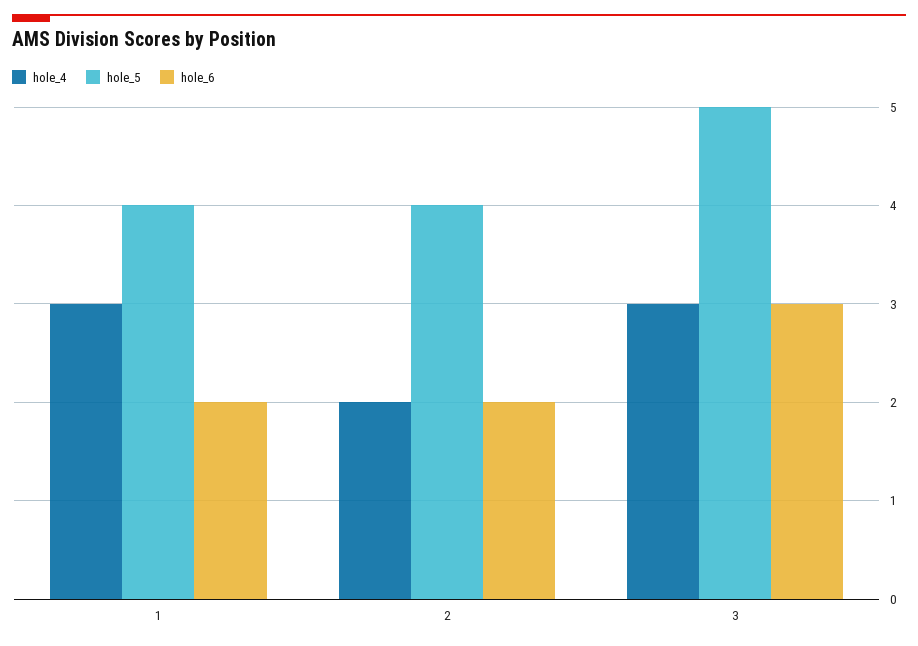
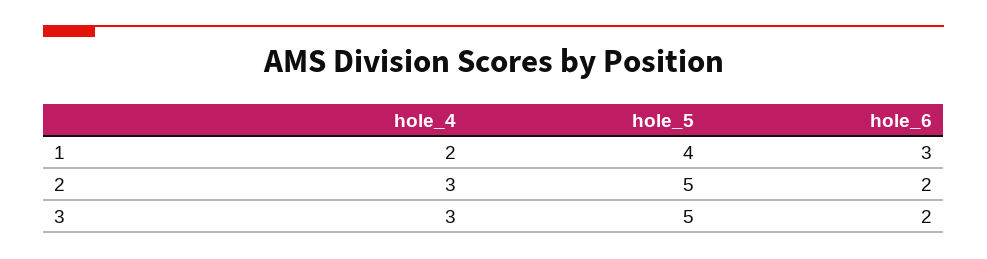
  {
    "hole_4": {
-     "1": 3,
+     "1": 2,
-     "2": 2,
+     "2": 3,
      "3": 3
    },
    "hole_5": {
      "1": 4,
-     "2": 4,
+     "2": 5,
      "3": 5
    },
    "hole_6": {
-     "1": 2,
+     "1": 3,
      "2": 2,
-     "3": 3
+     "3": 2
    }
  }

